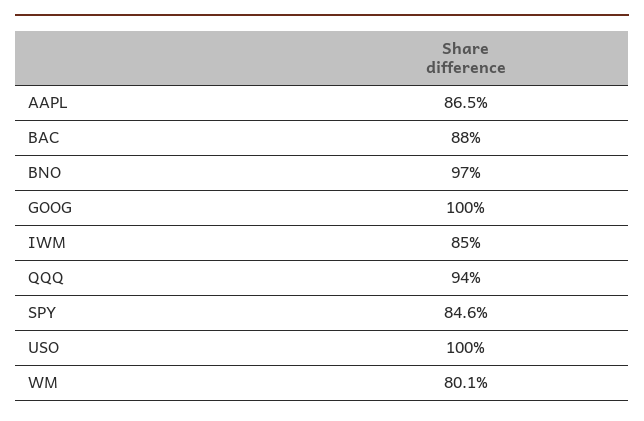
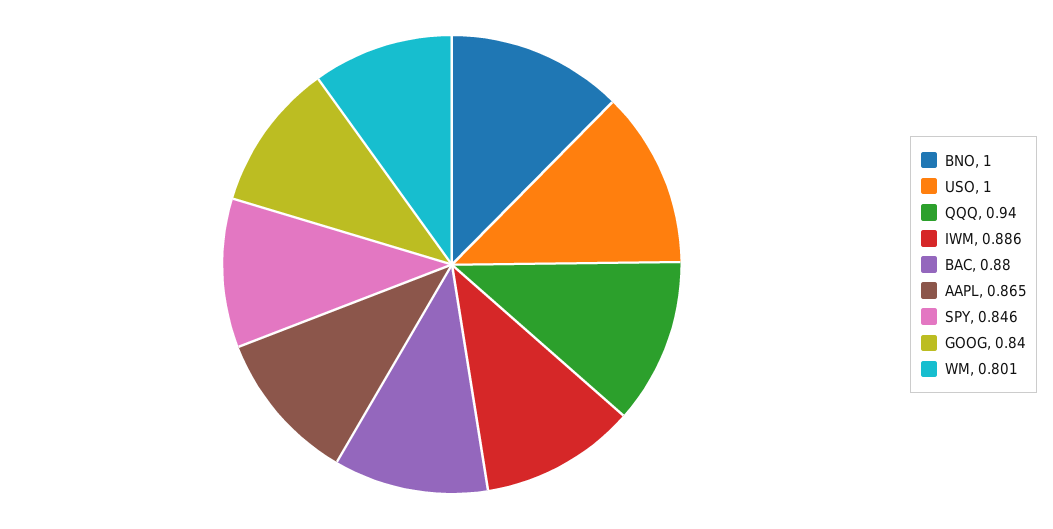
  {
    "AAPL": 0.865,
    "BAC": 0.88,
-   "BNO": 0.97,
+   "BNO": 1,
-   "GOOG": 1,
+   "GOOG": 0.84,
-   "IWM": 0.85,
+   "IWM": 0.886,
    "QQQ": 0.94,
    "SPY": 0.846,
    "USO": 1,
    "WM": 0.801
  }

